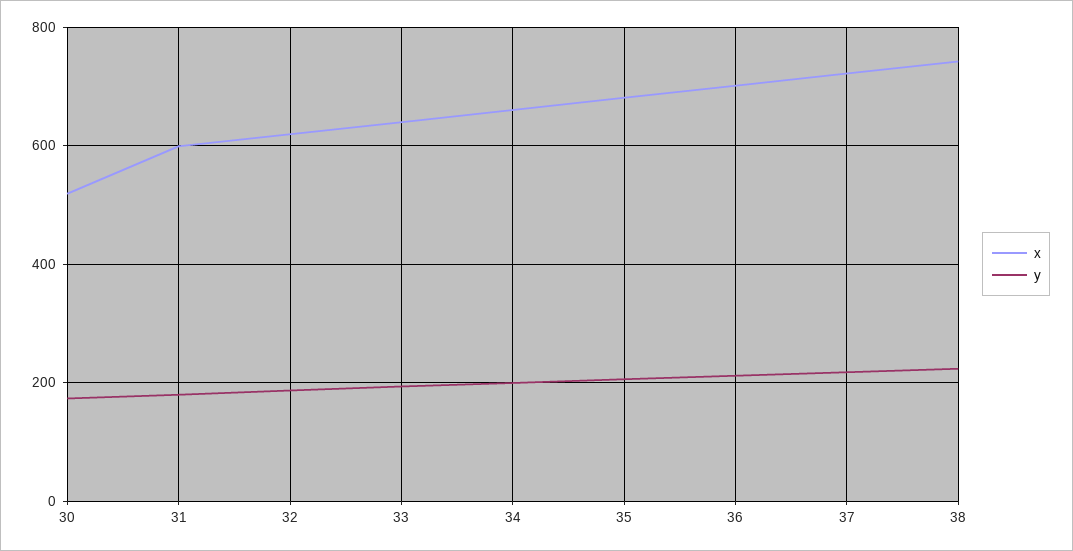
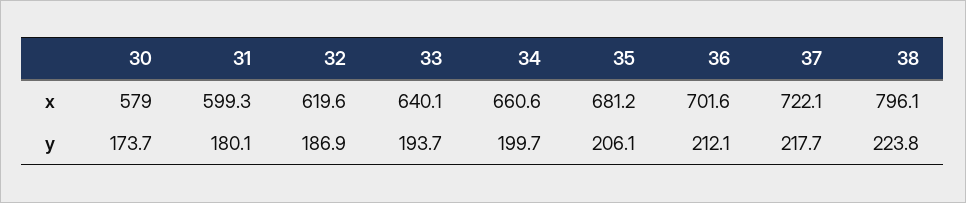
  {
    "x": {
-     "30": 520,
+     "30": 579,
      "31": 599.3,
      "32": 619.6,
      "33": 640.1,
      "34": 660.6,
      "35": 681.2,
      "36": 701.6,
      "37": 722.1,
-     "38": 740
+     "38": 796.1
    },
    "y": {
      "30": 173.7,
      "31": 180.1,
      "32": 186.9,
      "33": 193.7,
      "34": 199.7,
      "35": 206.1,
      "36": 212.1,
      "37": 217.7,
      "38": 223.8
    }
  }

